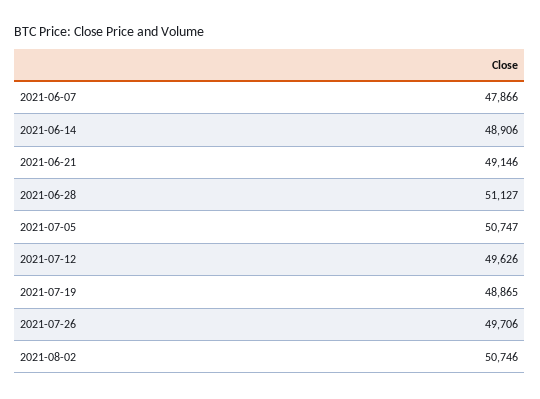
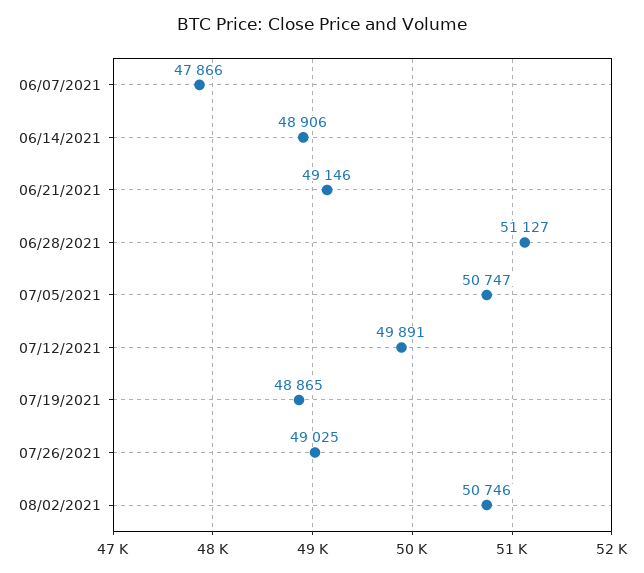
  {
    "2021-06-07": 47866,
    "2021-06-14": 48906,
    "2021-06-21": 49146,
    "2021-06-28": 51127,
    "2021-07-05": 50747,
-   "2021-07-12": 49626,
+   "2021-07-12": 49891,
    "2021-07-19": 48865,
-   "2021-07-26": 49706,
+   "2021-07-26": 49025,
    "2021-08-02": 50746
  }

